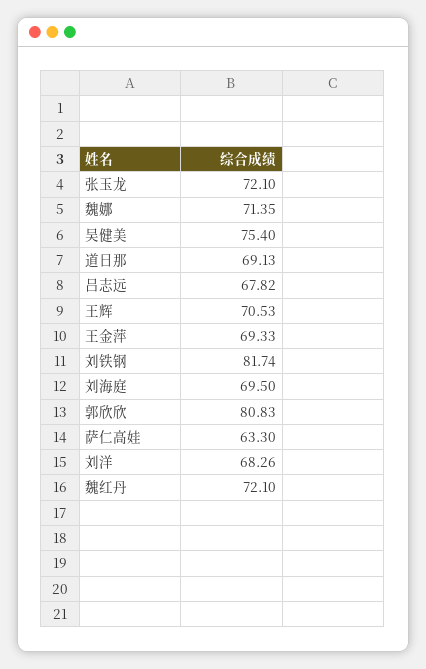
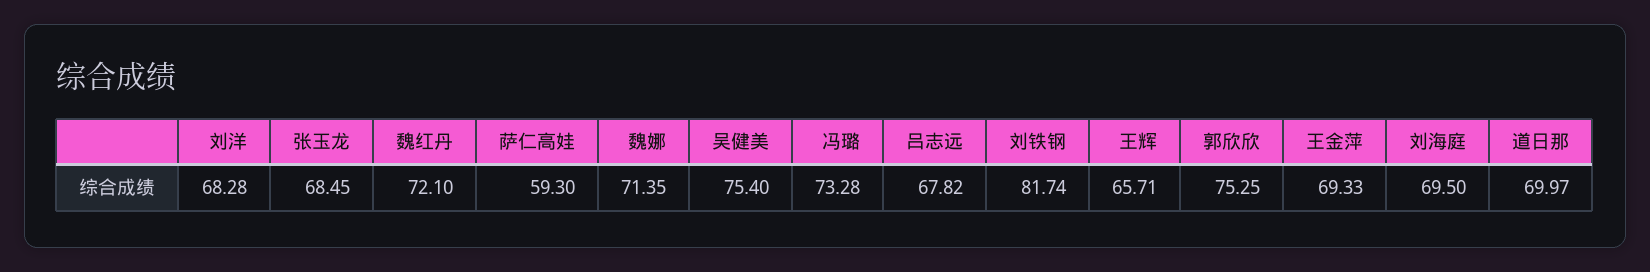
  {
-   "张玉龙": 72.1,
+   "张玉龙": 68.45,
    "魏娜": 71.35,
    "吴健美": 75.4,
-   "道日那": 69.13,
+   "道日那": 69.97,
    "吕志远": 67.82,
-   "王辉": 70.53,
+   "王辉": 65.71,
    "王金萍": 69.33,
    "刘铁钢": 81.74,
    "刘海庭": 69.5,
-   "郭欣欣": 80.83,
+   "郭欣欣": 75.25,
-   "萨仁高娃": 63.3,
+   "萨仁高娃": 59.3,
-   "刘洋": 68.26,
+   "刘洋": 68.28,
-   "魏红丹": 72.1
+   "魏红丹": 72.1,
+   "冯璐": 73.28
  }

